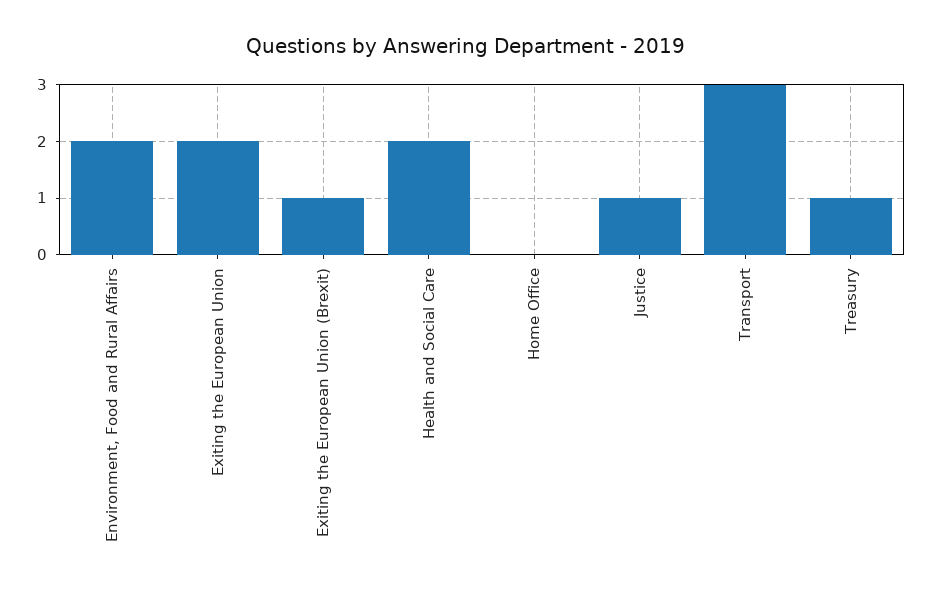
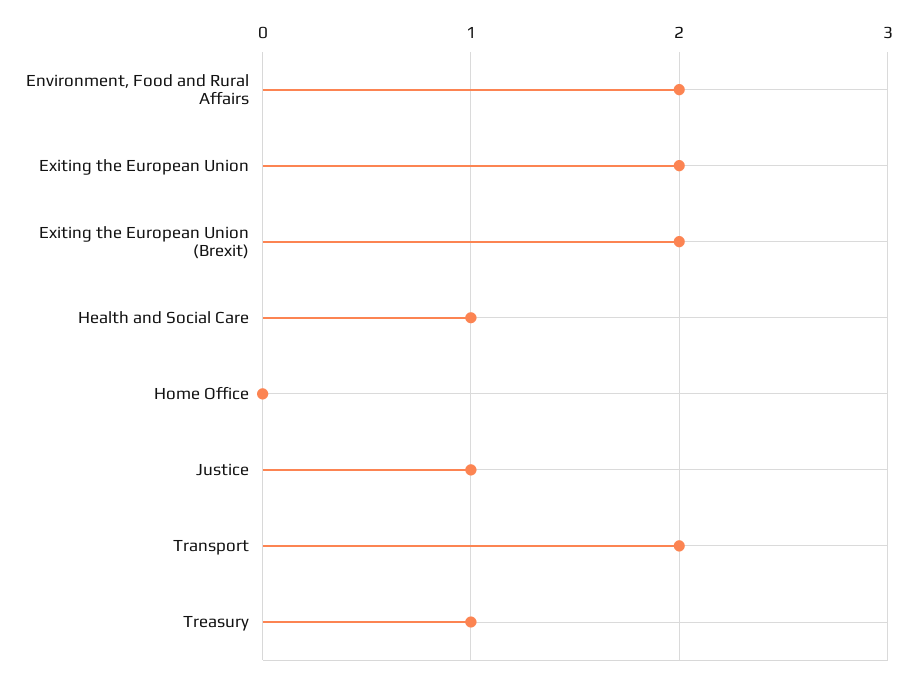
  {
    "Environment, Food and Rural Affairs": 2,
    "Exiting the European Union": 2,
-   "Exiting the European Union (Brexit)": 1,
+   "Exiting the European Union (Brexit)": 2,
-   "Health and Social Care": 2,
+   "Health and Social Care": 1,
    "Home Office": 0,
    "Justice": 1,
-   "Transport": 3,
+   "Transport": 2,
    "Treasury": 1
  }

